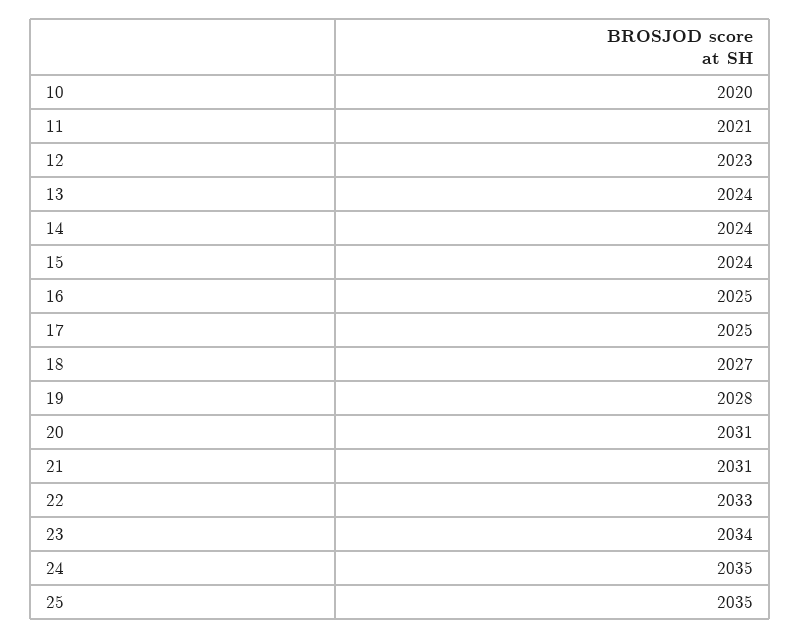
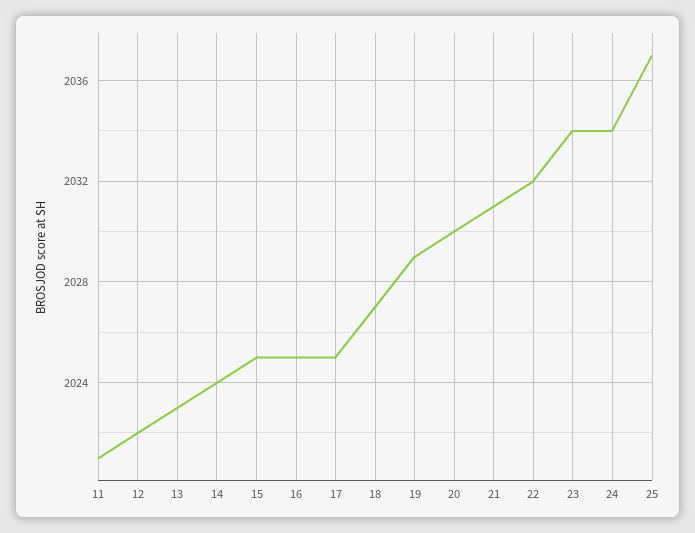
  {
-   "10": 2020,
    "11": 2021,
-   "12": 2023,
+   "12": 2022,
-   "13": 2024,
+   "13": 2023,
    "14": 2024,
-   "15": 2024,
+   "15": 2025,
    "16": 2025,
    "17": 2025,
    "18": 2027,
-   "19": 2028,
+   "19": 2029,
-   "20": 2031,
+   "20": 2030,
    "21": 2031,
-   "22": 2033,
+   "22": 2032,
    "23": 2034,
-   "24": 2035,
+   "24": 2034,
-   "25": 2035
+   "25": 2037
  }

